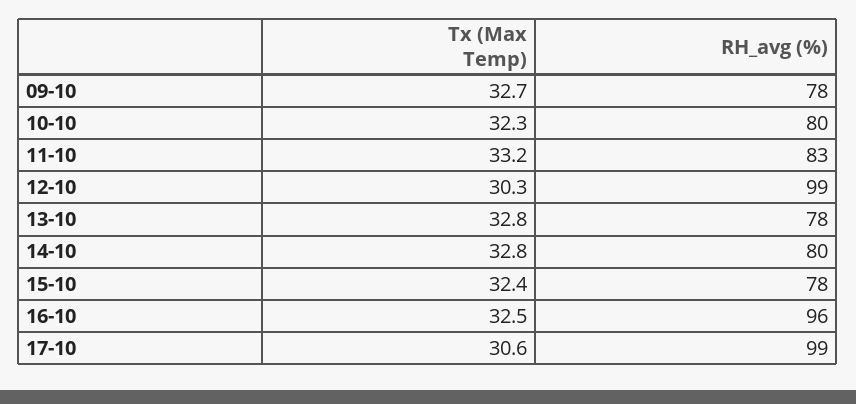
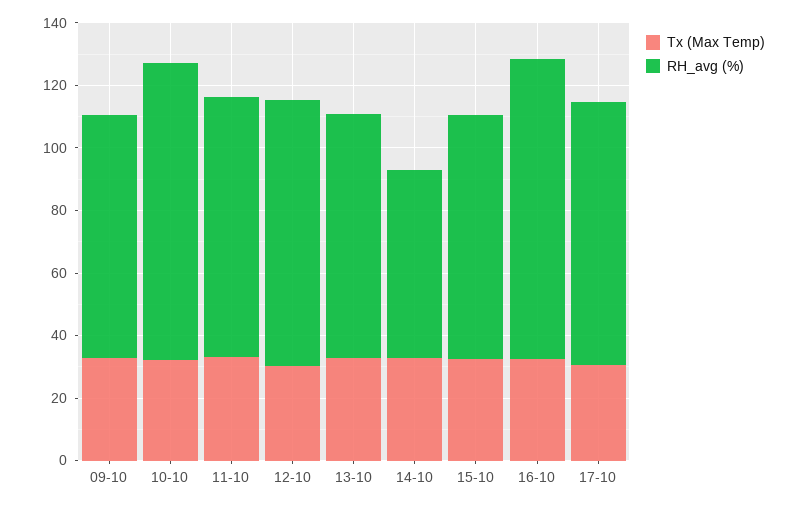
  {
    "Tx (Max Temp)": {
      "09-10": 32.7,
      "10-10": 32.3,
      "11-10": 33.2,
      "12-10": 30.3,
      "13-10": 32.8,
      "14-10": 32.8,
      "15-10": 32.4,
      "16-10": 32.5,
      "17-10": 30.6
    },
    "RH_avg (%)": {
      "09-10": 78,
-     "10-10": 80,
+     "10-10": 95,
      "11-10": 83,
-     "12-10": 99,
+     "12-10": 85,
      "13-10": 78,
-     "14-10": 80,
+     "14-10": 60,
      "15-10": 78,
      "16-10": 96,
-     "17-10": 99
+     "17-10": 85
    }
  }

